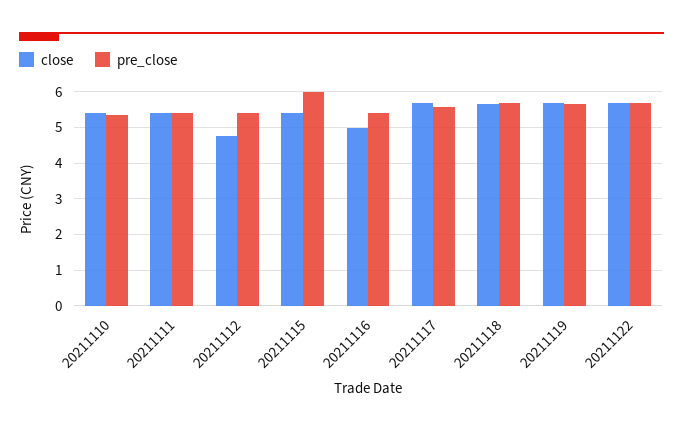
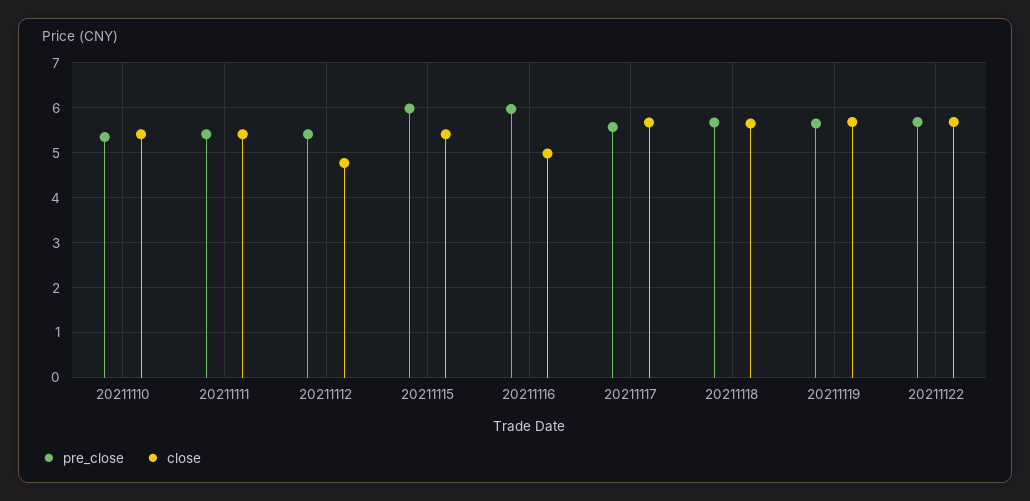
  {
    "close": {
      "20211110": 5.4,
      "20211111": 5.4,
      "20211112": 4.8,
      "20211115": 5.4,
      "20211116": 5,
      "20211117": 5.6,
      "20211118": 5.6,
      "20211119": 5.6,
      "20211122": 5.6
    },
    "pre_close": {
      "20211110": 5.4,
      "20211111": 5.4,
      "20211112": 5.4,
      "20211115": 6,
-     "20211116": 5.4,
+     "20211116": 6,
      "20211117": 5.6,
      "20211118": 5.6,
      "20211119": 5.6,
      "20211122": 5.6
    }
  }

